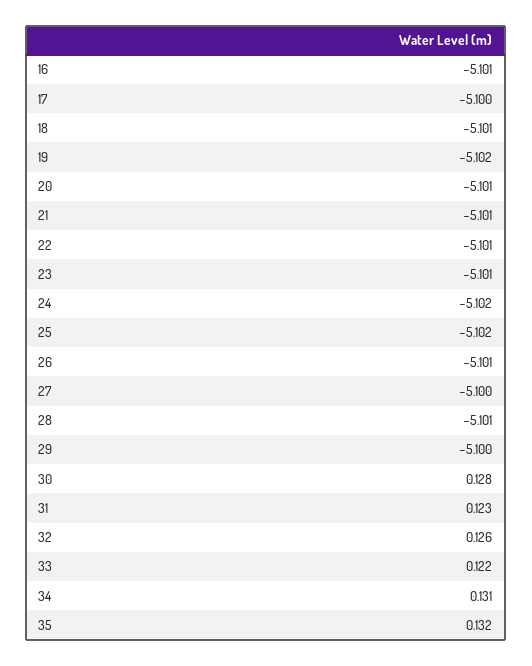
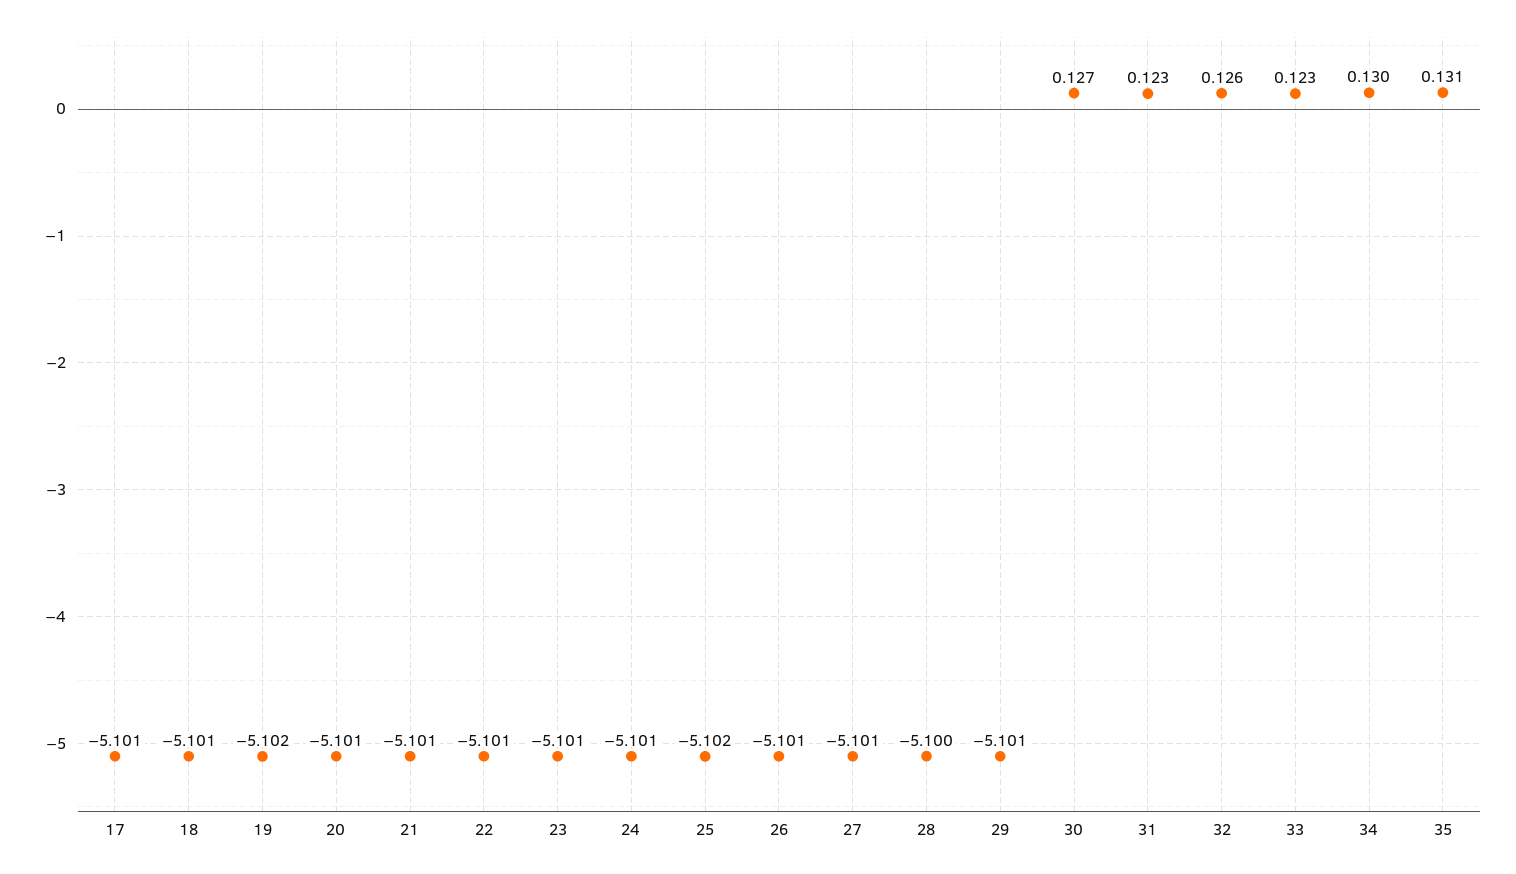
  {
-   "16": -5.101,
-   "17": -5.1,
+   "17": -5.101,
    "18": -5.101,
    "19": -5.102,
    "20": -5.101,
    "21": -5.101,
    "22": -5.101,
    "23": -5.101,
-   "24": -5.102,
+   "24": -5.101,
    "25": -5.102,
    "26": -5.101,
-   "27": -5.1,
+   "27": -5.101,
-   "28": -5.101,
+   "28": -5.1,
-   "29": -5.1,
+   "29": -5.101,
-   "30": 0.128,
+   "30": 0.127,
    "31": 0.123,
    "32": 0.126,
-   "33": 0.122,
+   "33": 0.123,
-   "34": 0.131,
+   "34": 0.13,
-   "35": 0.132
+   "35": 0.131
  }

